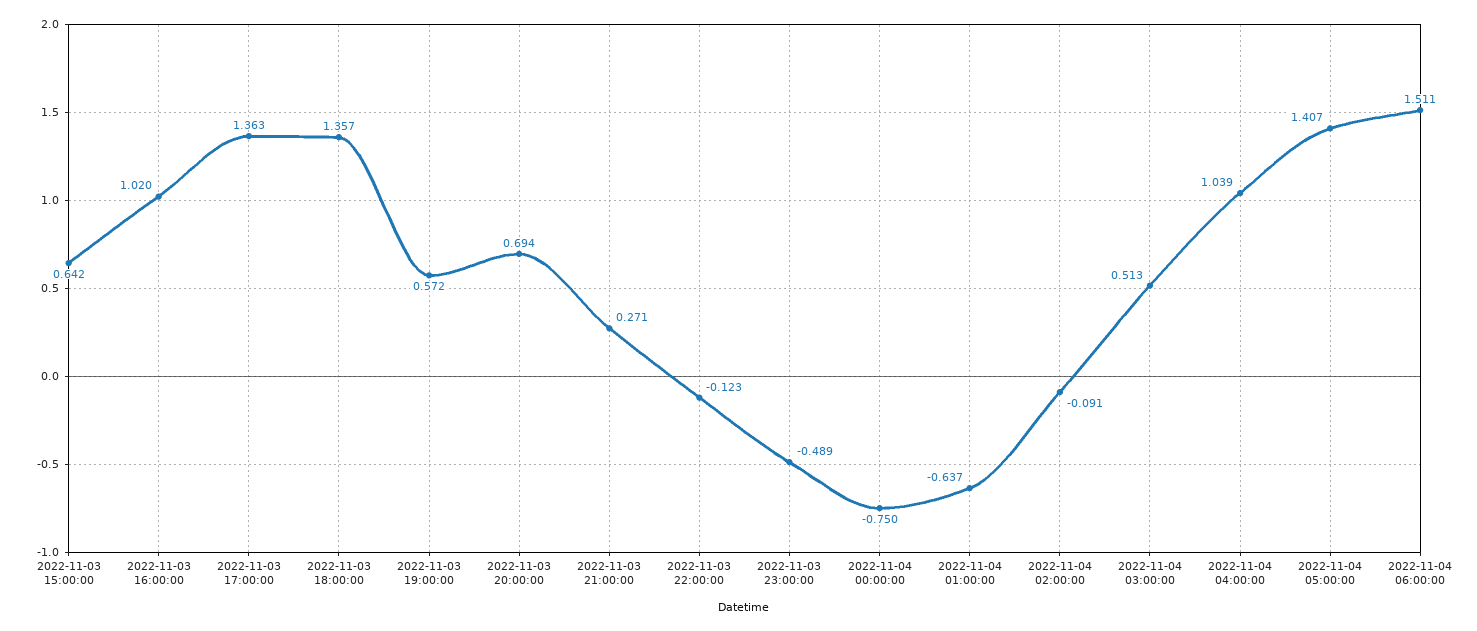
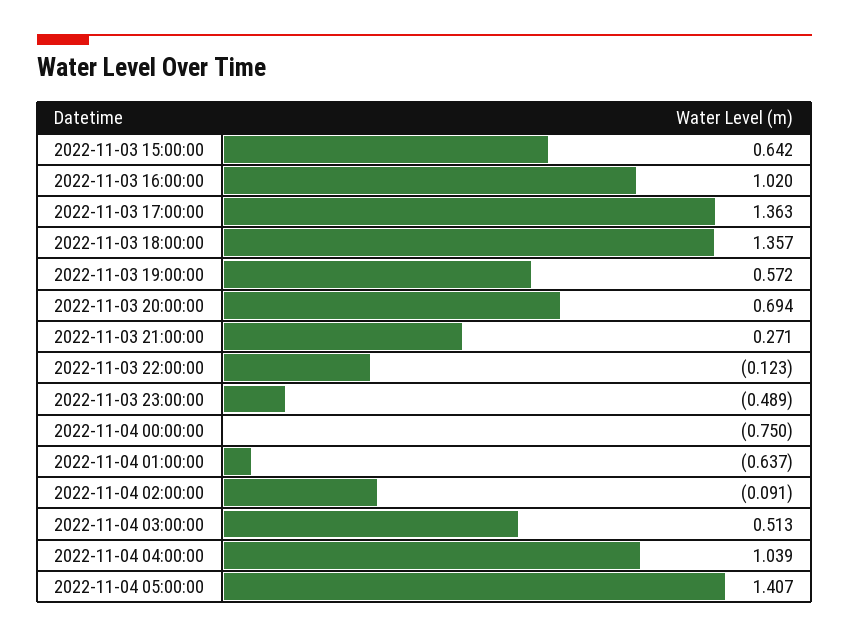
  {
    "2022-11-03 15:00:00": 0.642,
    "2022-11-03 16:00:00": 1.02,
    "2022-11-03 17:00:00": 1.363,
    "2022-11-03 18:00:00": 1.357,
    "2022-11-03 19:00:00": 0.572,
    "2022-11-03 20:00:00": 0.694,
    "2022-11-03 21:00:00": 0.271,
    "2022-11-03 22:00:00": -0.123,
    "2022-11-03 23:00:00": -0.489,
    "2022-11-04 00:00:00": -0.75,
    "2022-11-04 01:00:00": -0.637,
    "2022-11-04 02:00:00": -0.091,
    "2022-11-04 03:00:00": 0.513,
    "2022-11-04 04:00:00": 1.039,
-   "2022-11-04 05:00:00": 1.407,
+   "2022-11-04 05:00:00": 1.407
-   "2022-11-04 06:00:00": 1.511
  }

